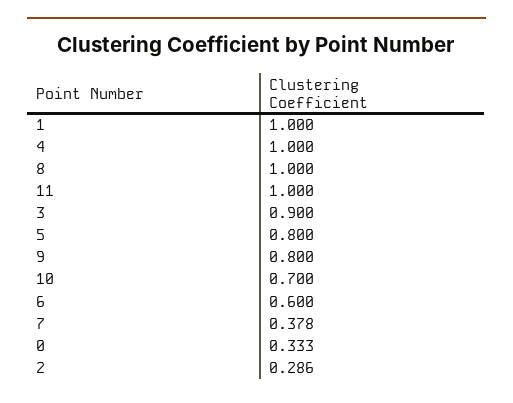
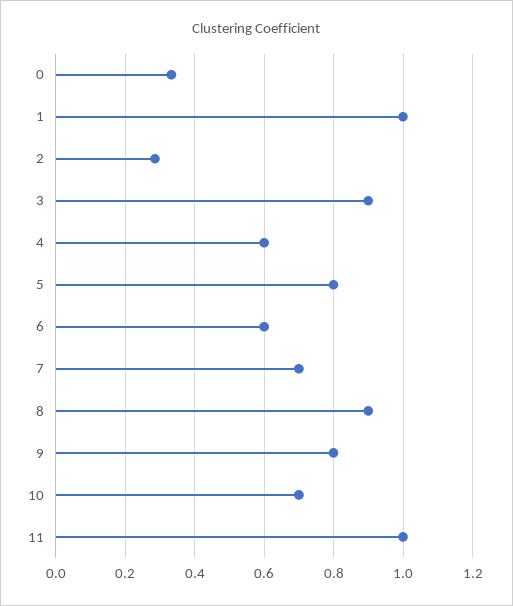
  {
    "1": 1,
-   "4": 1,
+   "4": 0.6,
-   "8": 1,
+   "8": 0.9,
    "11": 1,
    "3": 0.9,
    "5": 0.8,
    "9": 0.8,
    "10": 0.7,
    "6": 0.6,
-   "7": 0.378,
+   "7": 0.7,
    "0": 0.333,
    "2": 0.286
  }

